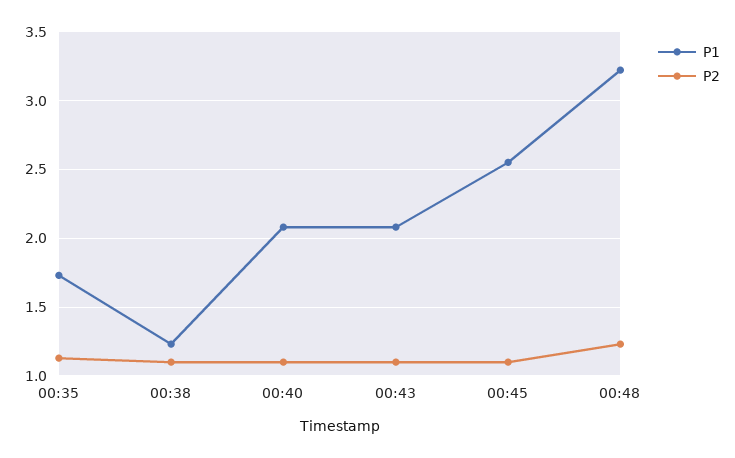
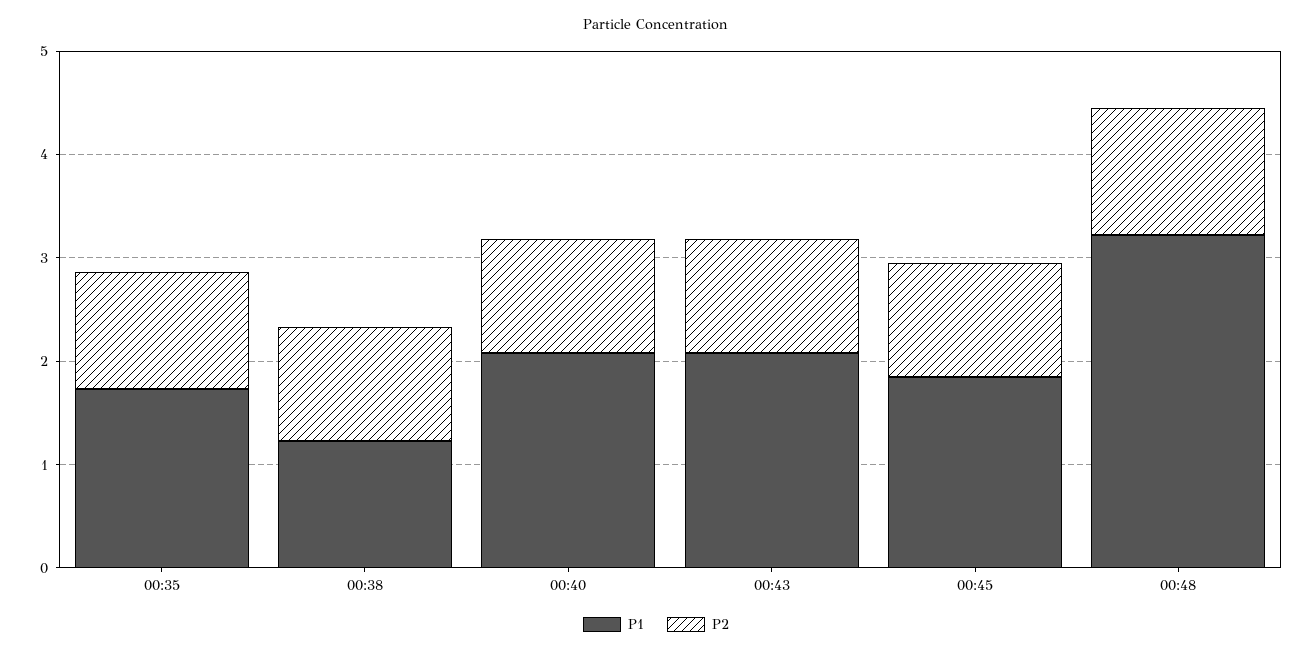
  {
    "P1": {
      "00:35": 1.75,
      "00:38": 1.25,
      "00:40": 2.1,
      "00:43": 2.1,
-     "00:45": 2.55,
+     "00:45": 1.8,
      "00:48": 3.2
    },
    "P2": {
      "00:35": 1.15,
      "00:38": 1.1,
      "00:40": 1.1,
      "00:43": 1.1,
      "00:45": 1.1,
      "00:48": 1.25
    }
  }

